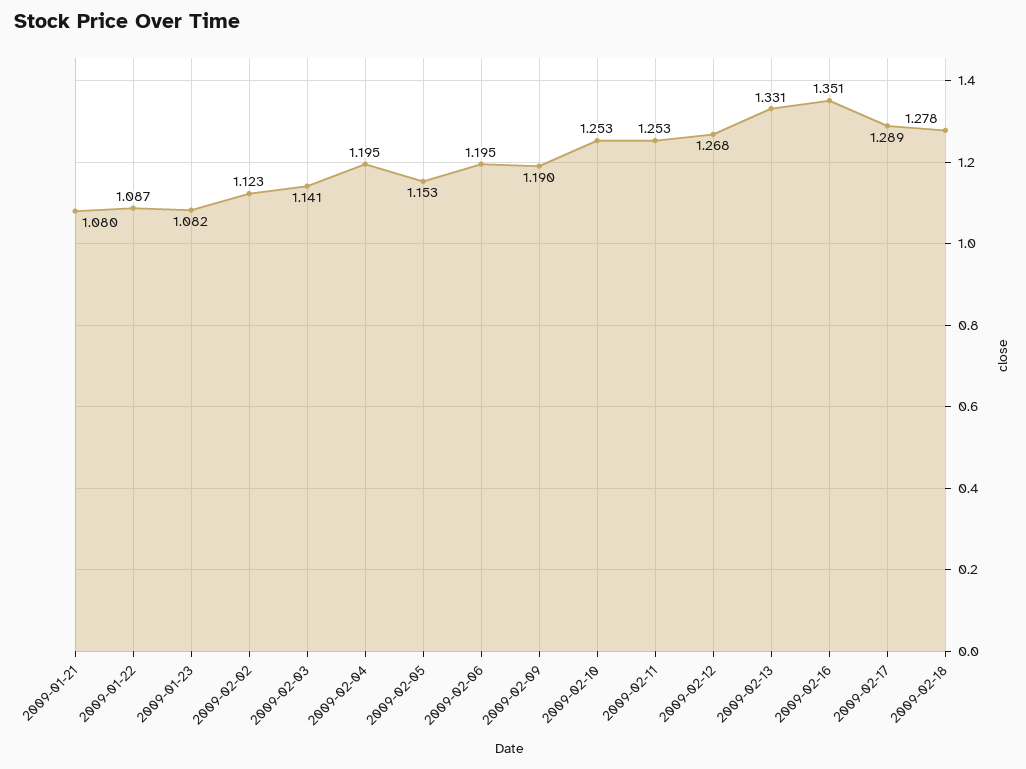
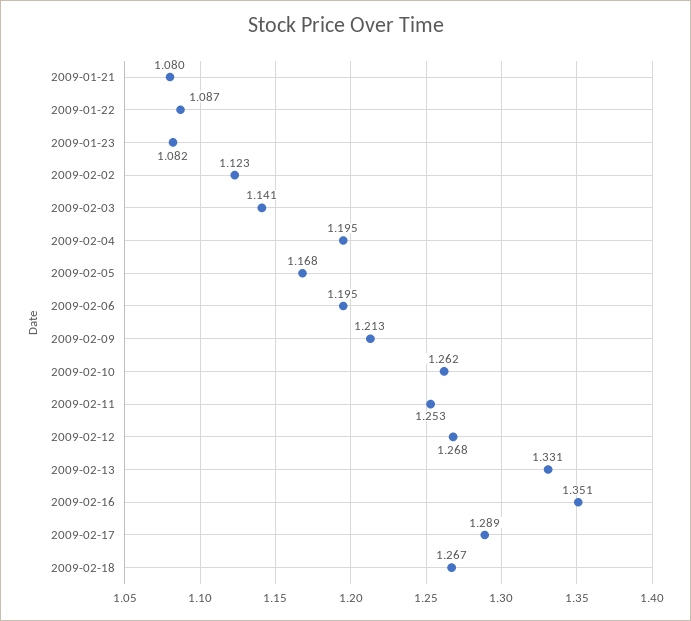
  {
    "2009-01-21": 1.08,
    "2009-01-22": 1.087,
    "2009-01-23": 1.082,
    "2009-02-02": 1.123,
    "2009-02-03": 1.141,
    "2009-02-04": 1.195,
-   "2009-02-05": 1.153,
+   "2009-02-05": 1.168,
    "2009-02-06": 1.195,
-   "2009-02-09": 1.19,
+   "2009-02-09": 1.213,
-   "2009-02-10": 1.253,
+   "2009-02-10": 1.262,
    "2009-02-11": 1.253,
    "2009-02-12": 1.268,
    "2009-02-13": 1.331,
    "2009-02-16": 1.351,
    "2009-02-17": 1.289,
-   "2009-02-18": 1.278
+   "2009-02-18": 1.267
  }

